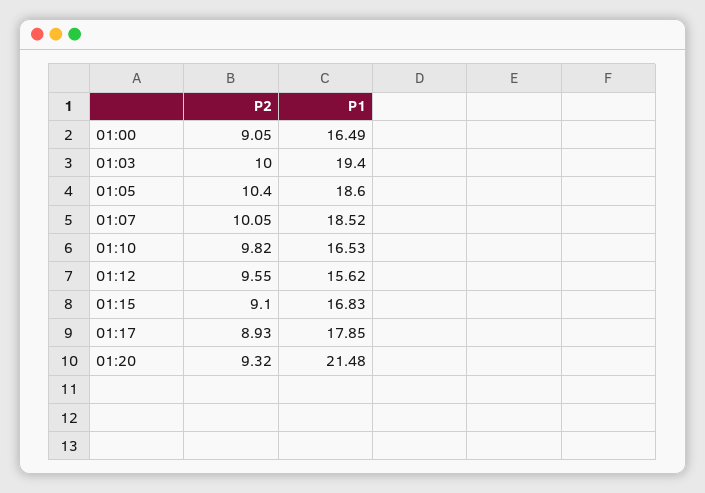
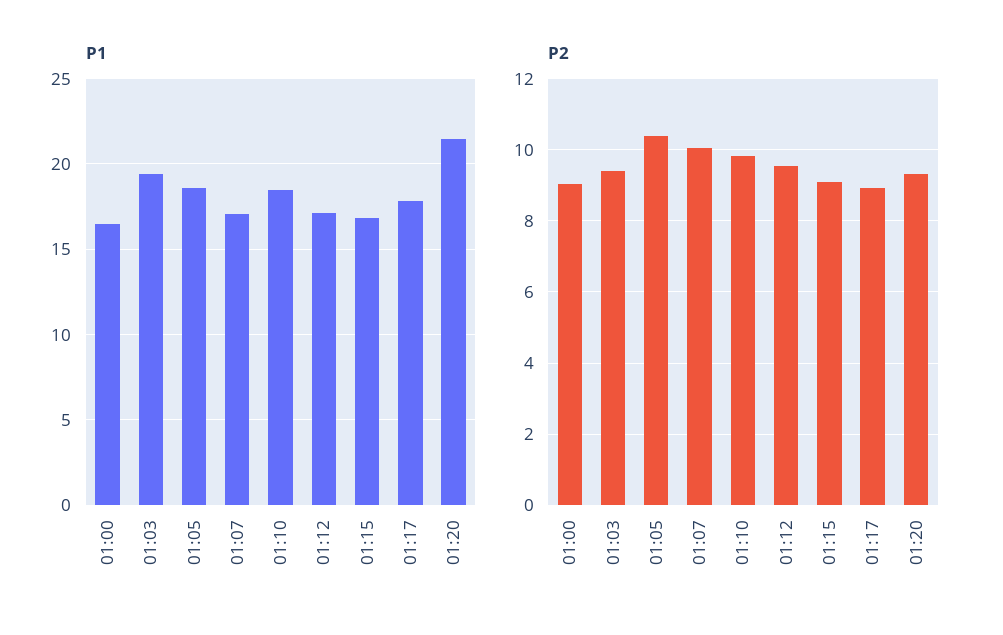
  {
    "P2": {
      "01:00": 9.05,
-     "01:03": 10,
+     "01:03": 9.4,
      "01:05": 10.4,
      "01:07": 10.05,
      "01:10": 9.82,
      "01:12": 9.55,
      "01:15": 9.1,
      "01:17": 8.93,
      "01:20": 9.32
    },
    "P1": {
      "01:00": 16.49,
      "01:03": 19.4,
      "01:05": 18.6,
-     "01:07": 18.52,
+     "01:07": 17,
-     "01:10": 16.53,
+     "01:10": 18.5,
-     "01:12": 15.62,
+     "01:12": 17,
      "01:15": 16.83,
      "01:17": 17.85,
      "01:20": 21.48
    }
  }

